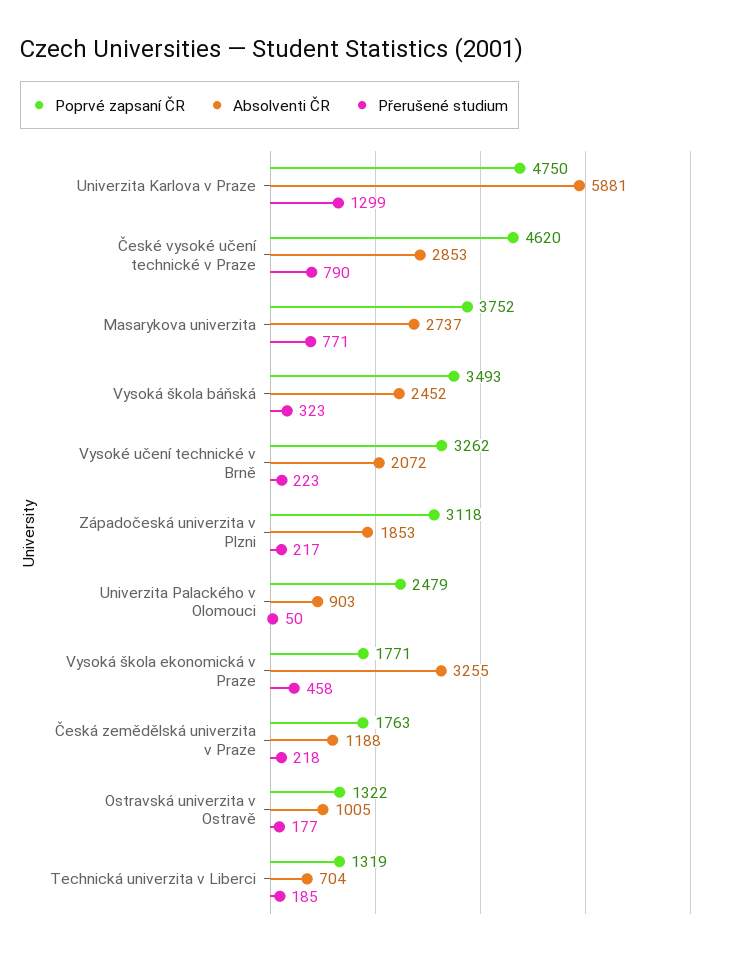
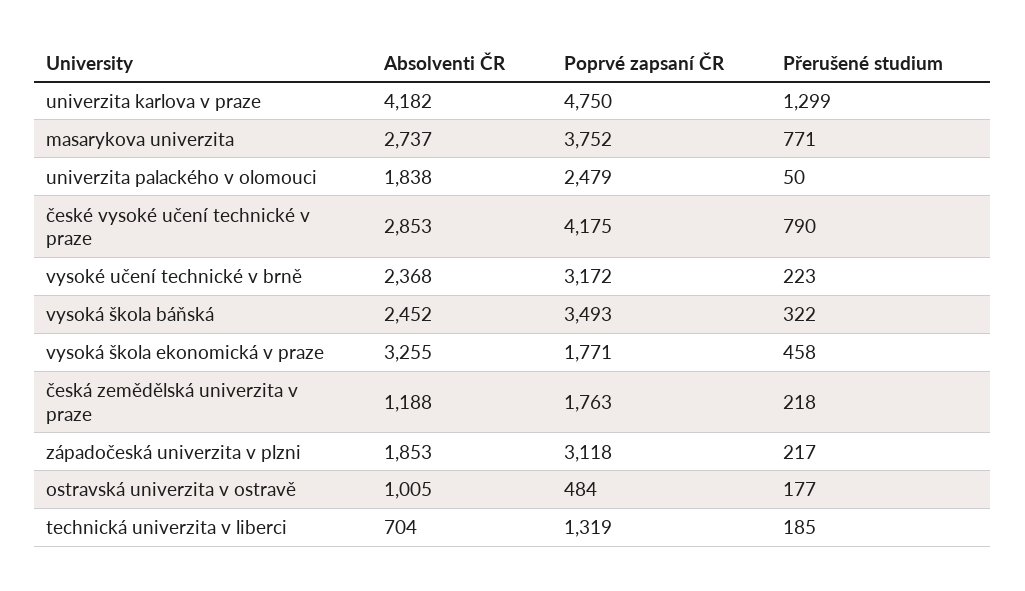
  {
    "Poprvé zapsaní ČR": {
      "Univerzita Karlova v Praze": 4750,
-     "České vysoké učení technické v Praze": 4620,
+     "České vysoké učení technické v Praze": 4175,
      "Masarykova univerzita": 3752,
      "Vysoká škola báňská": 3493,
-     "Vysoké učení technické v Brně": 3262,
+     "Vysoké učení technické v Brně": 3172,
      "Západočeská univerzita v Plzni": 3118,
      "Univerzita Palackého v Olomouci": 2479,
      "Vysoká škola ekonomická v Praze": 1771,
      "Česká zemědělská univerzita v Praze": 1763,
-     "Ostravská univerzita v Ostravě": 1322,
+     "Ostravská univerzita v Ostravě": 484,
      "Technická univerzita v Liberci": 1319
    },
    "Absolventi ČR": {
-     "Univerzita Karlova v Praze": 5881,
+     "Univerzita Karlova v Praze": 4182,
      "České vysoké učení technické v Praze": 2853,
      "Masarykova univerzita": 2737,
      "Vysoká škola báňská": 2452,
-     "Vysoké učení technické v Brně": 2072,
+     "Vysoké učení technické v Brně": 2368,
      "Západočeská univerzita v Plzni": 1853,
-     "Univerzita Palackého v Olomouci": 903,
+     "Univerzita Palackého v Olomouci": 1838,
      "Vysoká škola ekonomická v Praze": 3255,
      "Česká zemědělská univerzita v Praze": 1188,
      "Ostravská univerzita v Ostravě": 1005,
      "Technická univerzita v Liberci": 704
    },
    "Přerušené studium": {
      "Univerzita Karlova v Praze": 1299,
      "České vysoké učení technické v Praze": 790,
      "Masarykova univerzita": 771,
-     "Vysoká škola báňská": 323,
+     "Vysoká škola báňská": 322,
      "Vysoké učení technické v Brně": 223,
      "Západočeská univerzita v Plzni": 217,
      "Univerzita Palackého v Olomouci": 50,
      "Vysoká škola ekonomická v Praze": 458,
      "Česká zemědělská univerzita v Praze": 218,
      "Ostravská univerzita v Ostravě": 177,
      "Technická univerzita v Liberci": 185
    }
  }

